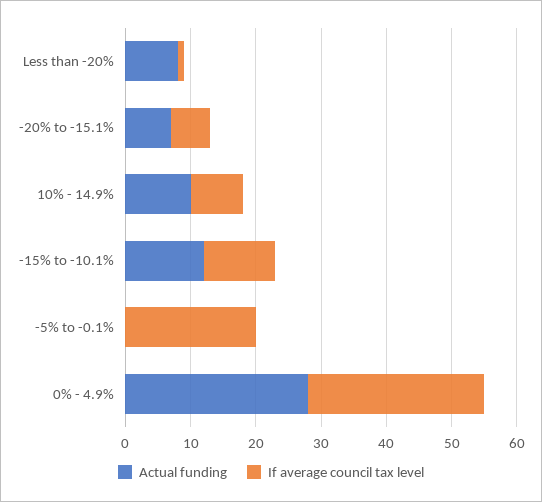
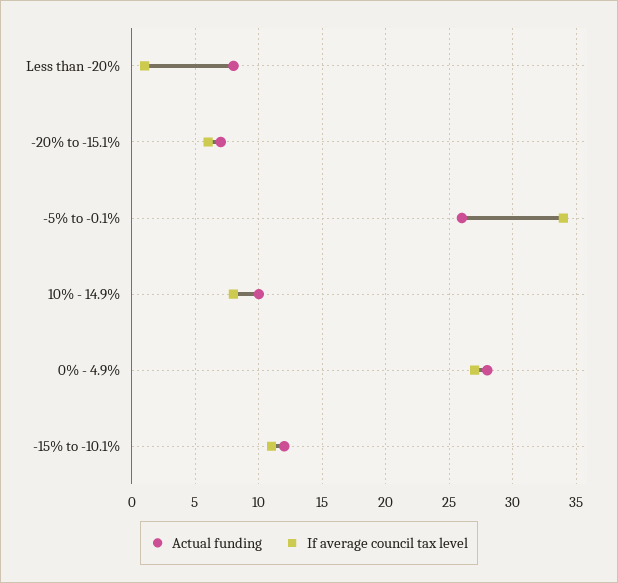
  {
    "Actual funding": {
      "Less than -20%": 8,
      "-20% to -15.1%": 7,
      "10% - 14.9%": 10,
      "-15% to -10.1%": 12,
-     "-5% to -0.1%": 0,
+     "-5% to -0.1%": 26,
      "0% - 4.9%": 28
    },
    "If average council tax level": {
      "Less than -20%": 1,
      "-20% to -15.1%": 6,
      "10% - 14.9%": 8,
      "-15% to -10.1%": 11,
-     "-5% to -0.1%": 20,
+     "-5% to -0.1%": 34,
      "0% - 4.9%": 27
    }
  }

